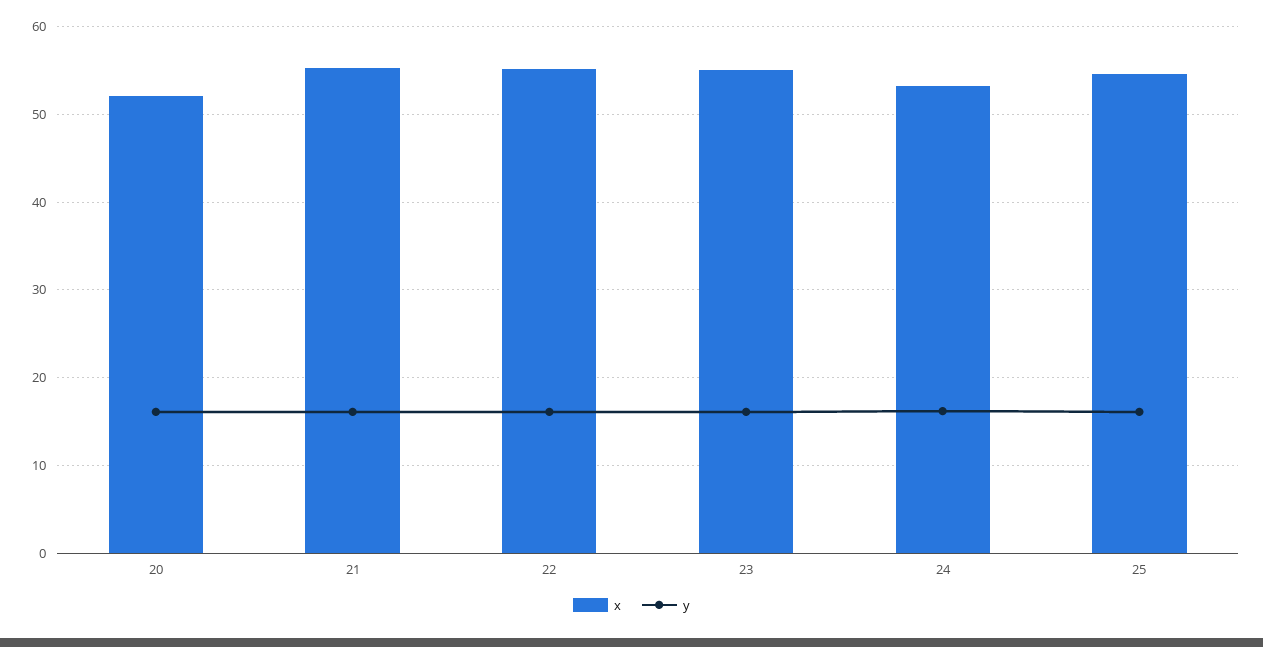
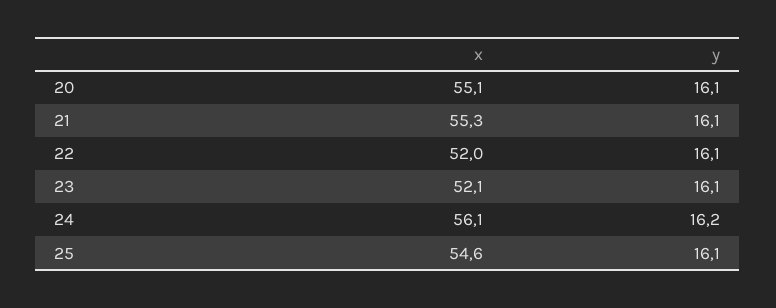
  {
    "x": {
-     "20": 52,
+     "20": 55.1,
      "21": 55.3,
-     "22": 55,
+     "22": 52,
-     "23": 55,
+     "23": 52.1,
-     "24": 53,
+     "24": 56.1,
      "25": 54.6
    },
    "y": {
      "20": 16.1,
      "21": 16.1,
      "22": 16.1,
      "23": 16.1,
      "24": 16.2,
      "25": 16.1
    }
  }

